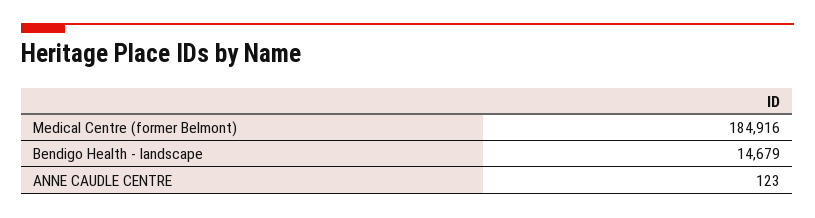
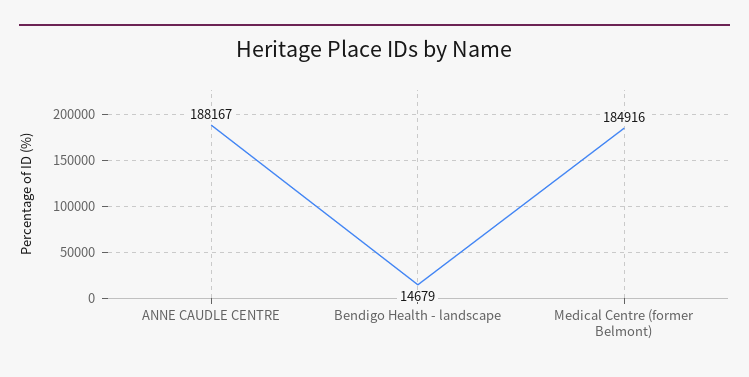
  {
    "Medical Centre (former Belmont)": 184916,
    "Bendigo Health - landscape": 14679,
-   "ANNE CAUDLE CENTRE": 123
+   "ANNE CAUDLE CENTRE": 188167
  }

